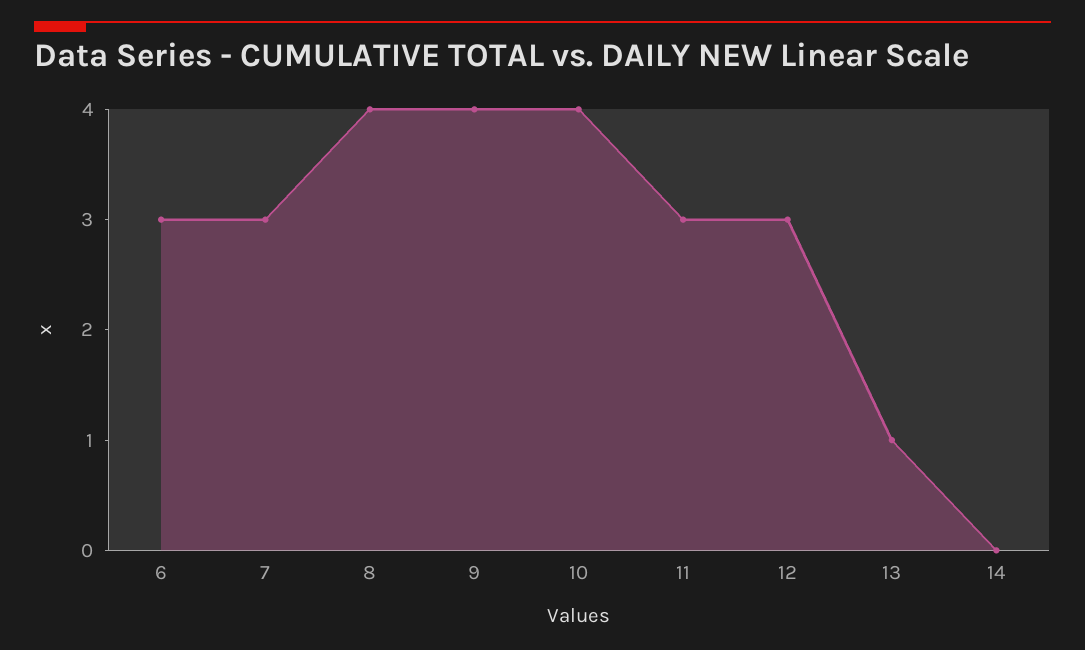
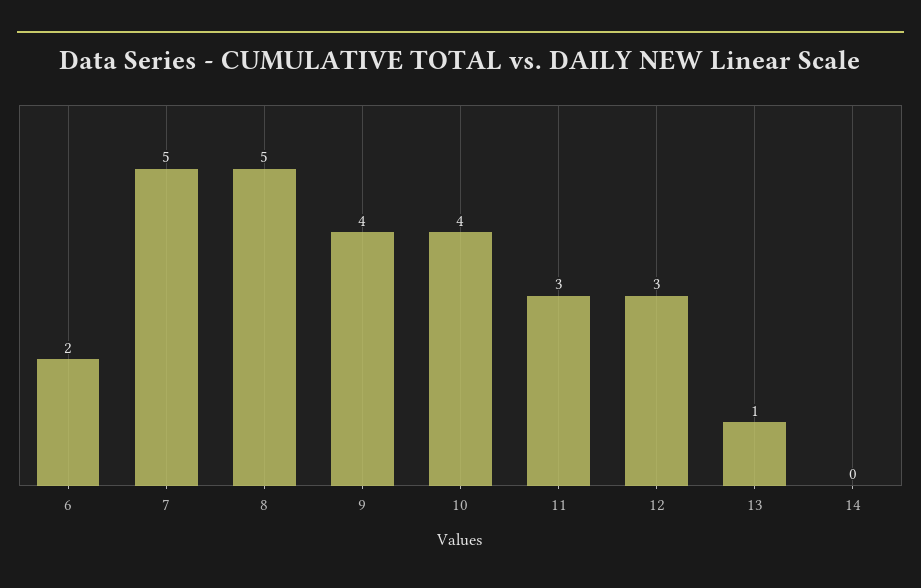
  {
-   "6": 3,
+   "6": 2,
-   "7": 3,
+   "7": 5,
-   "8": 4,
+   "8": 5,
    "9": 4,
    "10": 4,
    "11": 3,
    "12": 3,
    "13": 1,
    "14": 0
  }

